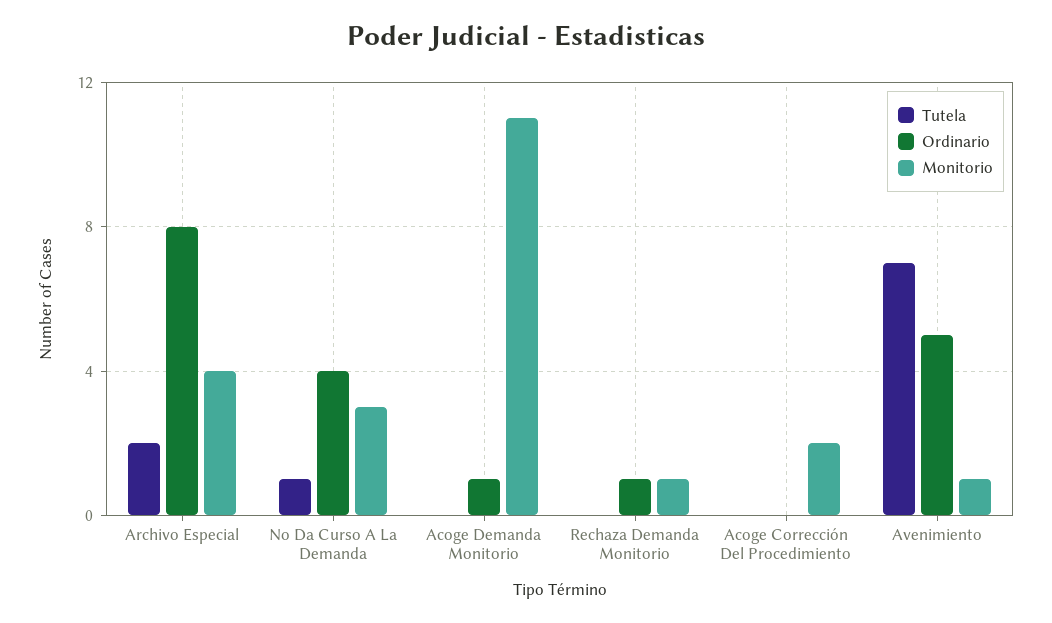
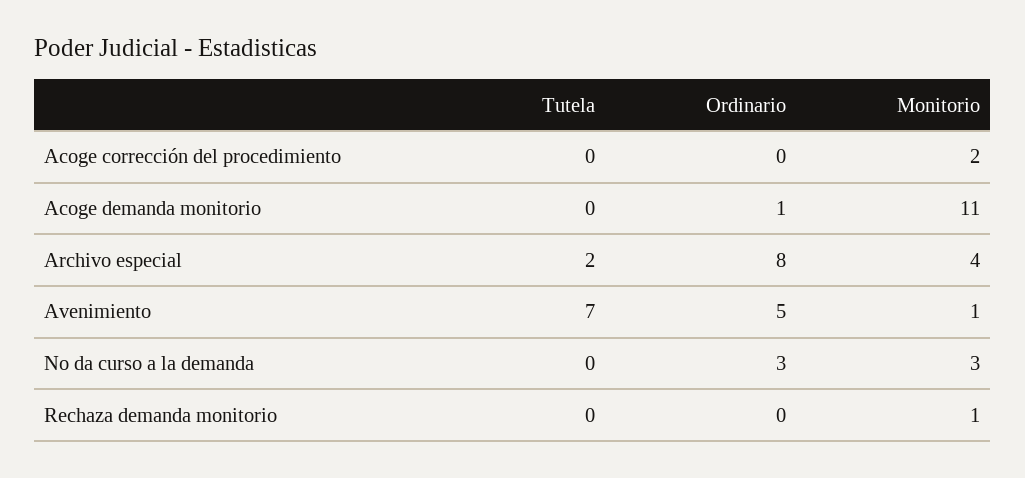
  {
    "Tutela": {
      "Archivo Especial": 2,
-     "No Da Curso A La Demanda": 1,
+     "No Da Curso A La Demanda": 0,
      "Acoge Demanda Monitorio": 0,
      "Rechaza Demanda Monitorio": 0,
      "Acoge Corrección Del Procedimiento": 0,
      "Avenimiento": 7
    },
    "Ordinario": {
      "Archivo Especial": 8,
-     "No Da Curso A La Demanda": 4,
+     "No Da Curso A La Demanda": 3,
      "Acoge Demanda Monitorio": 1,
-     "Rechaza Demanda Monitorio": 1,
+     "Rechaza Demanda Monitorio": 0,
      "Acoge Corrección Del Procedimiento": 0,
      "Avenimiento": 5
    },
    "Monitorio": {
      "Archivo Especial": 4,
      "No Da Curso A La Demanda": 3,
      "Acoge Demanda Monitorio": 11,
      "Rechaza Demanda Monitorio": 1,
      "Acoge Corrección Del Procedimiento": 2,
      "Avenimiento": 1
    }
  }

